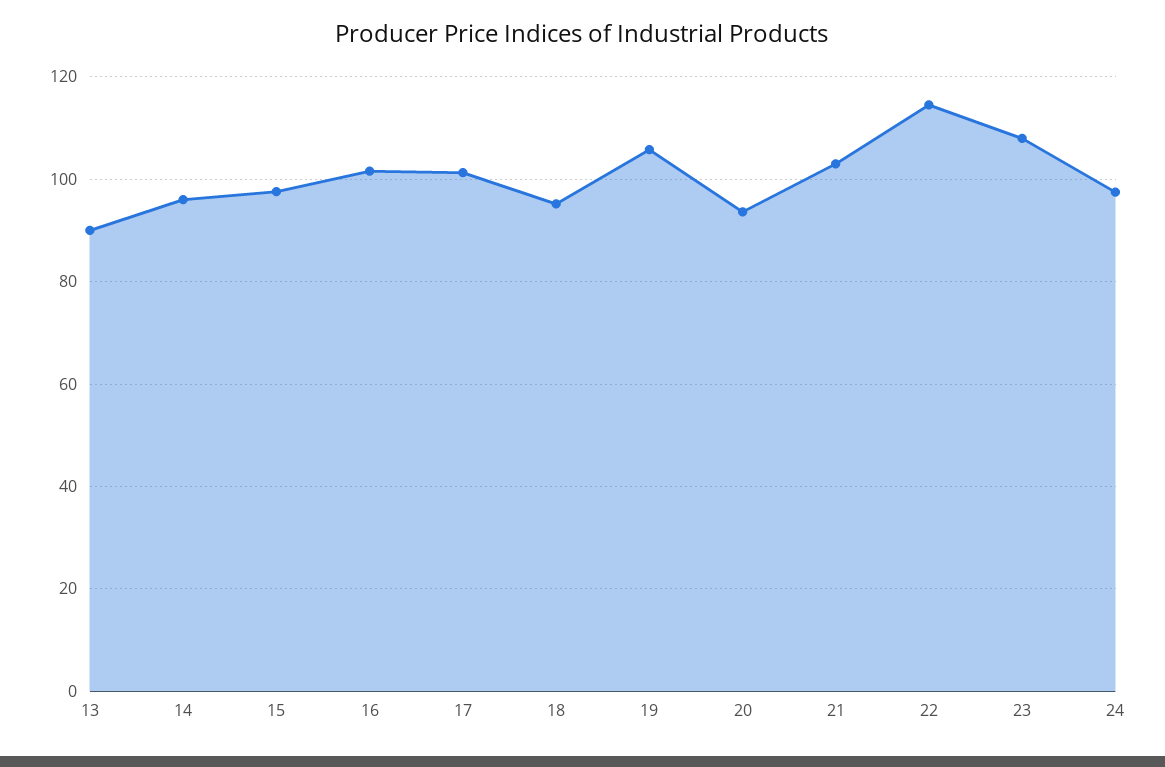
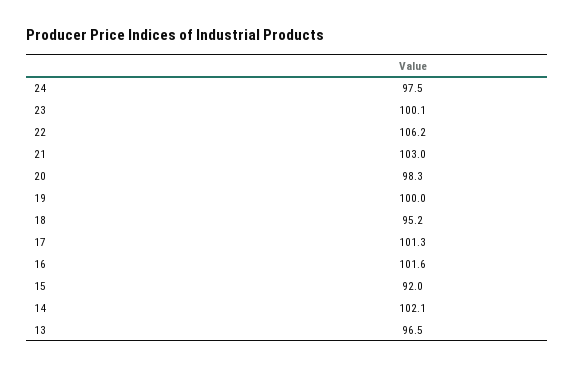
  {
-   "13": 90,
+   "13": 96.5,
-   "14": 96,
+   "14": 102.1,
-   "15": 98,
+   "15": 92,
    "16": 101.6,
    "17": 101.3,
    "18": 95.2,
-   "19": 106,
+   "19": 100,
-   "20": 94,
+   "20": 98.3,
    "21": 103,
-   "22": 114,
+   "22": 106.2,
-   "23": 108,
+   "23": 100.1,
    "24": 97.5
  }

